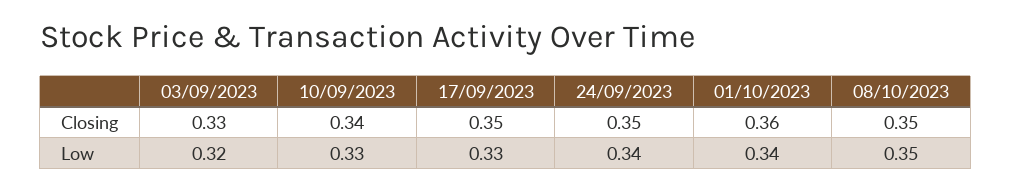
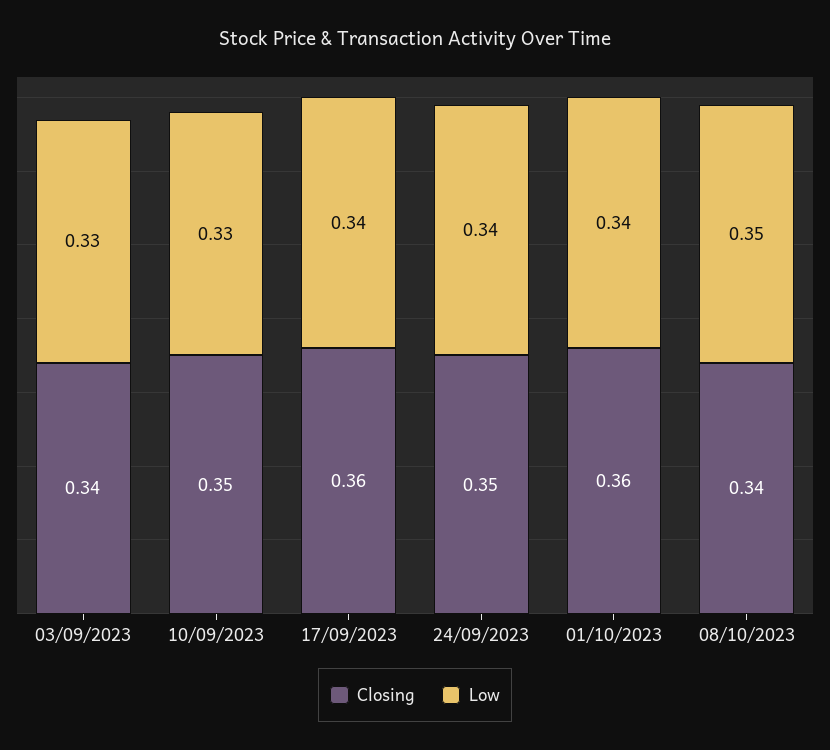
  {
    "Closing": {
-     "03/09/2023": 0.33,
+     "03/09/2023": 0.34,
-     "10/09/2023": 0.34,
+     "10/09/2023": 0.35,
-     "17/09/2023": 0.35,
+     "17/09/2023": 0.36,
      "24/09/2023": 0.35,
      "01/10/2023": 0.36,
-     "08/10/2023": 0.35
+     "08/10/2023": 0.34
    },
    "Low": {
-     "03/09/2023": 0.32,
+     "03/09/2023": 0.33,
      "10/09/2023": 0.33,
-     "17/09/2023": 0.33,
+     "17/09/2023": 0.34,
      "24/09/2023": 0.34,
      "01/10/2023": 0.34,
      "08/10/2023": 0.35
    }
  }

